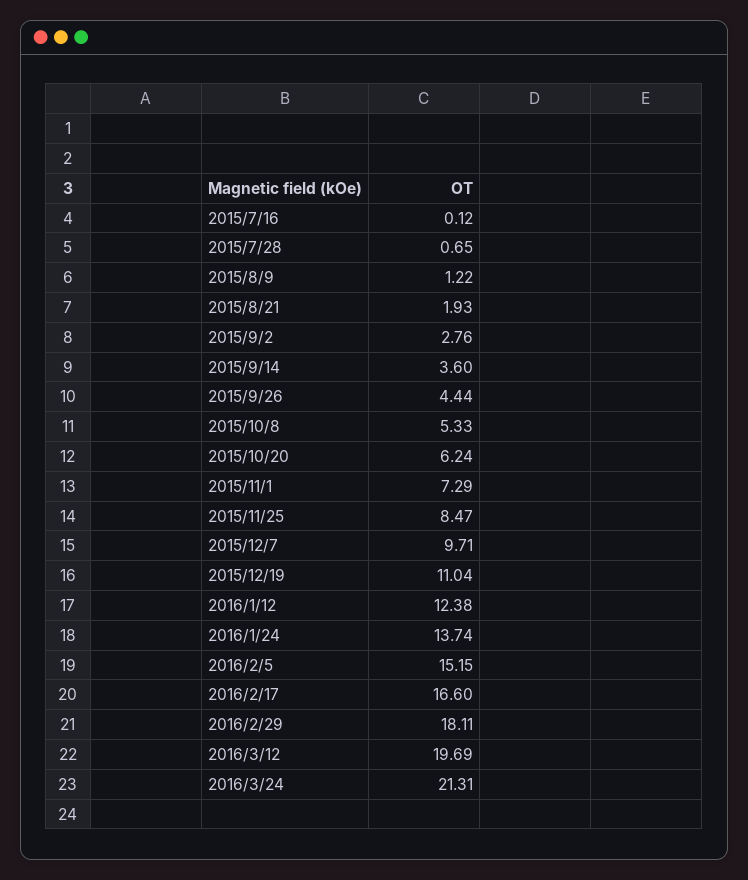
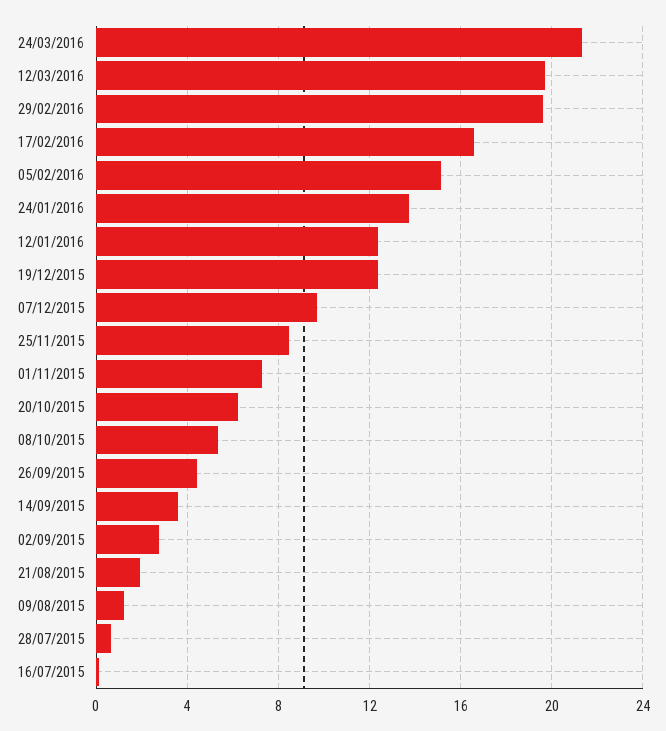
  {
    "2015/7/16": 0.12,
    "2015/7/28": 0.65,
    "2015/8/9": 1.22,
    "2015/8/21": 1.93,
    "2015/9/2": 2.76,
    "2015/9/14": 3.6,
    "2015/9/26": 4.44,
    "2015/10/8": 5.33,
    "2015/10/20": 6.24,
    "2015/11/1": 7.29,
    "2015/11/25": 8.47,
    "2015/12/7": 9.71,
-   "2015/12/19": 11.04,
+   "2015/12/19": 12.5,
    "2016/1/12": 12.38,
    "2016/1/24": 13.74,
    "2016/2/5": 15.15,
    "2016/2/17": 16.6,
-   "2016/2/29": 18.11,
+   "2016/2/29": 19.5,
    "2016/3/12": 19.69,
    "2016/3/24": 21.31
  }

